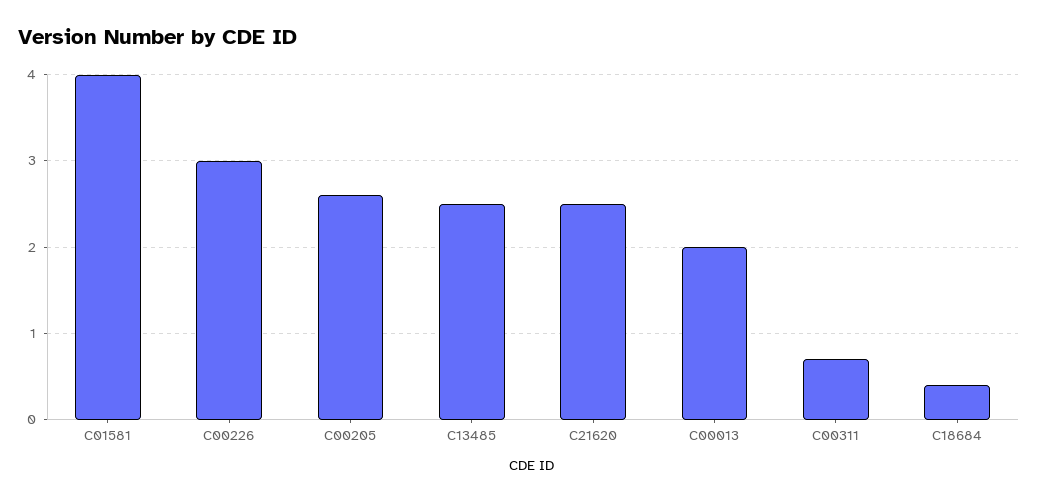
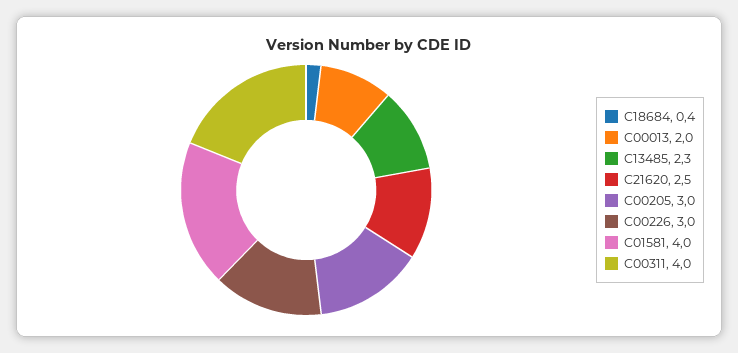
  {
    "C01581": 4,
    "C00226": 3,
-   "C00205": 2.6,
+   "C00205": 3,
-   "C13485": 2.5,
+   "C13485": 2.3,
    "C21620": 2.5,
    "C00013": 2,
-   "C00311": 0.7,
+   "C00311": 4,
    "C18684": 0.4
  }

